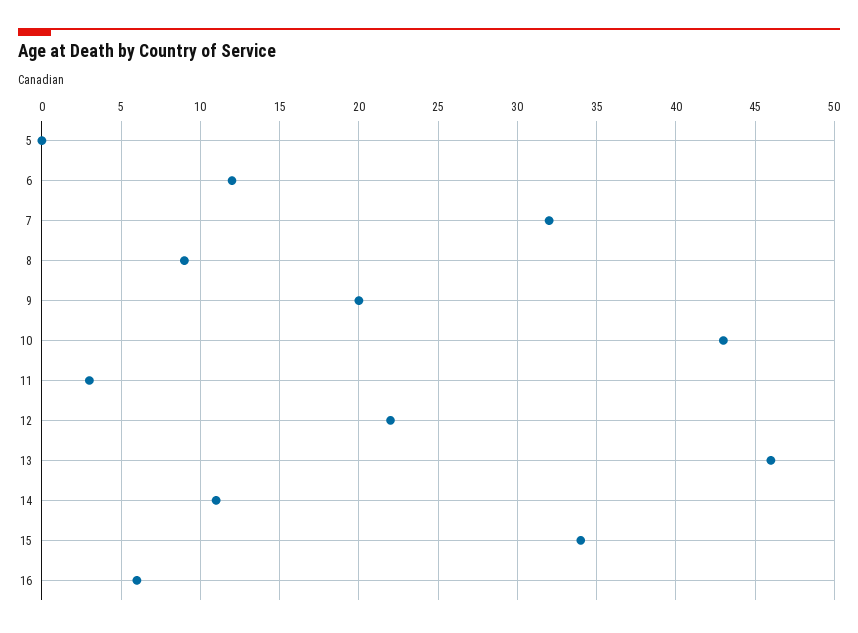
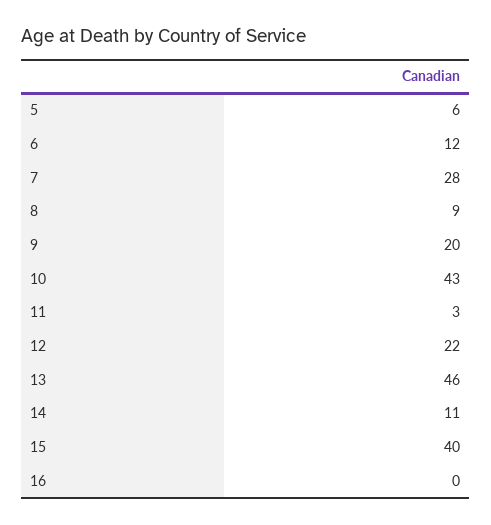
  {
-   "5": 0,
+   "5": 6,
    "6": 12,
-   "7": 32,
+   "7": 28,
    "8": 9,
    "9": 20,
    "10": 43,
    "11": 3,
    "12": 22,
    "13": 46,
    "14": 11,
-   "15": 34,
+   "15": 40,
-   "16": 6
+   "16": 0
  }

